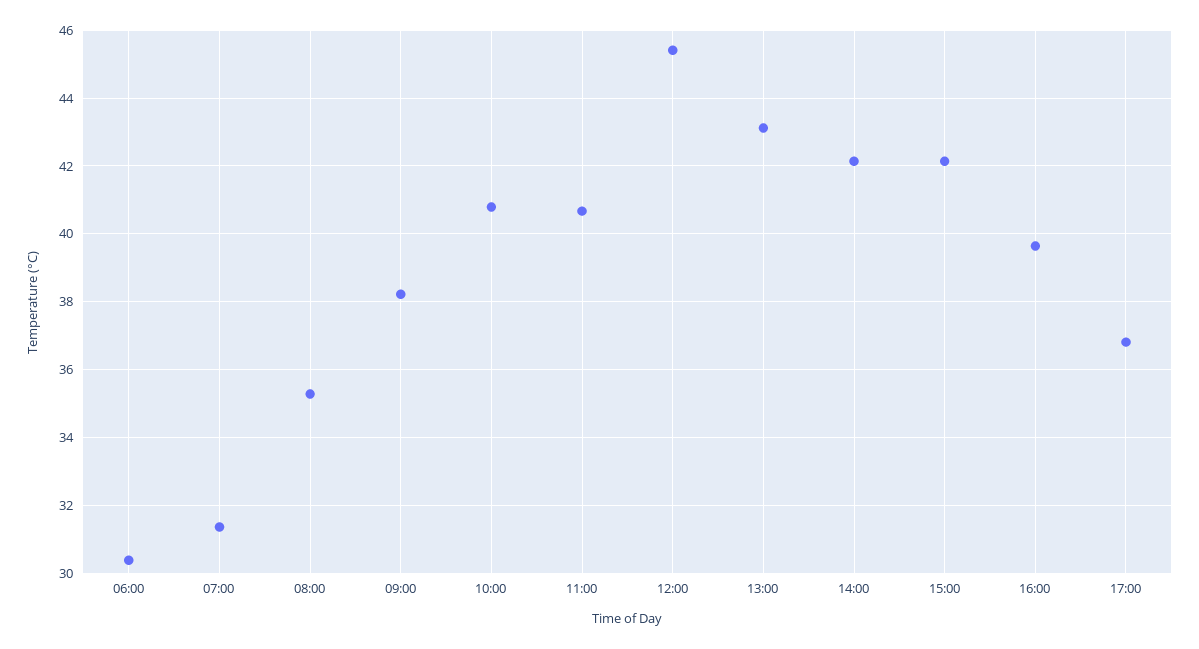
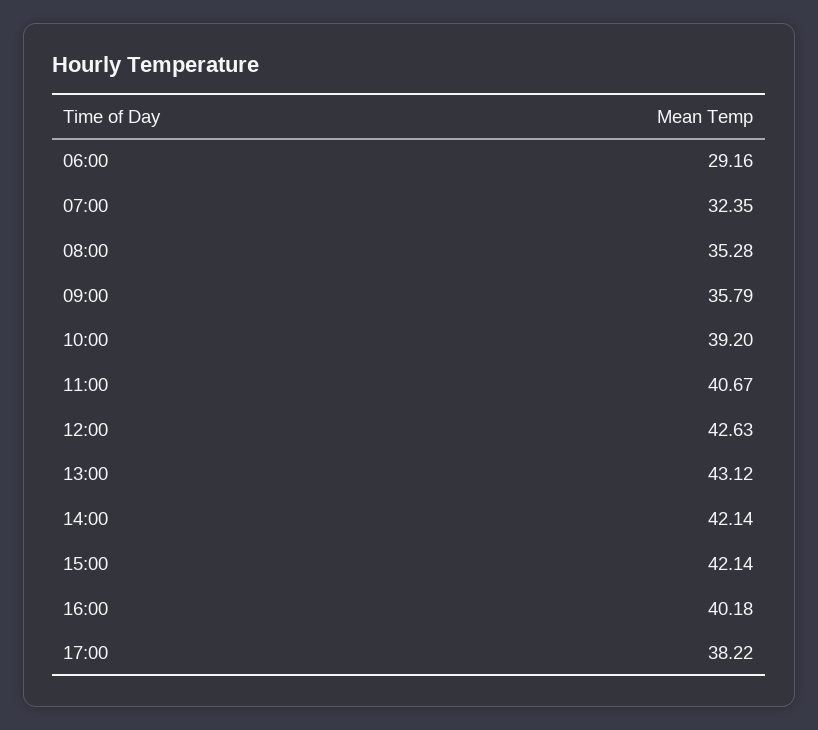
  {
-   "06:00": 30.4,
+   "06:00": 29.16,
-   "07:00": 31.4,
+   "07:00": 32.35,
    "08:00": 35.28,
-   "09:00": 38.2,
+   "09:00": 35.79,
-   "10:00": 40.8,
+   "10:00": 39.2,
    "11:00": 40.67,
-   "12:00": 45.4,
+   "12:00": 42.63,
    "13:00": 43.12,
    "14:00": 42.14,
    "15:00": 42.14,
-   "16:00": 39.6,
+   "16:00": 40.18,
-   "17:00": 36.8
+   "17:00": 38.22
  }

